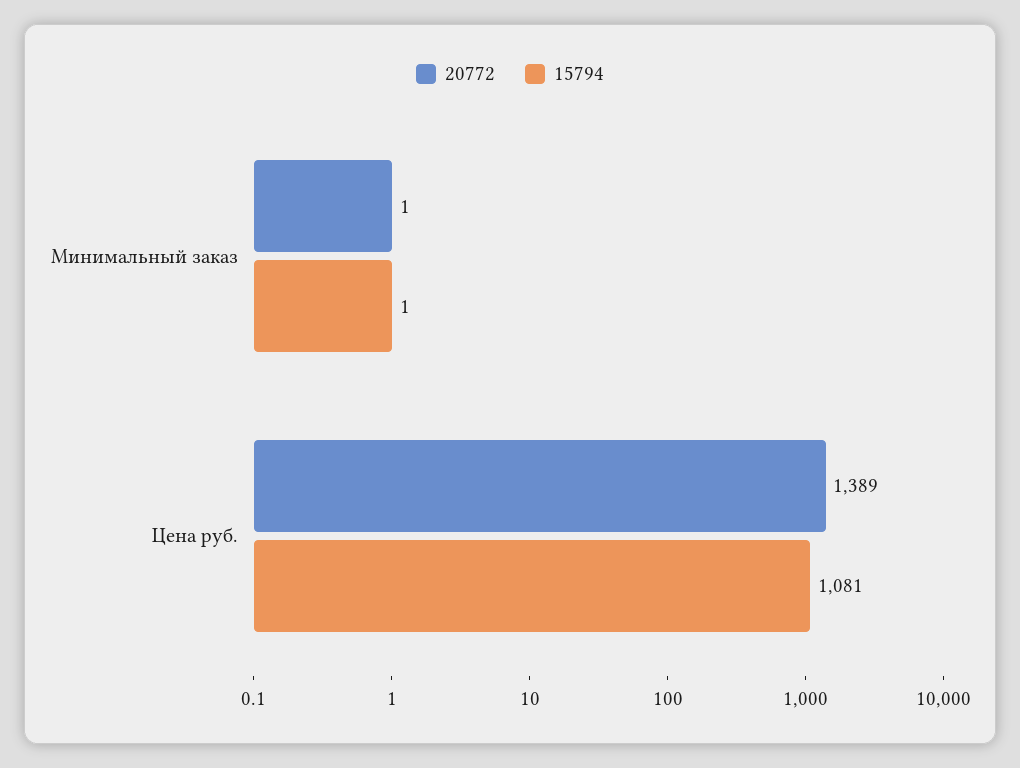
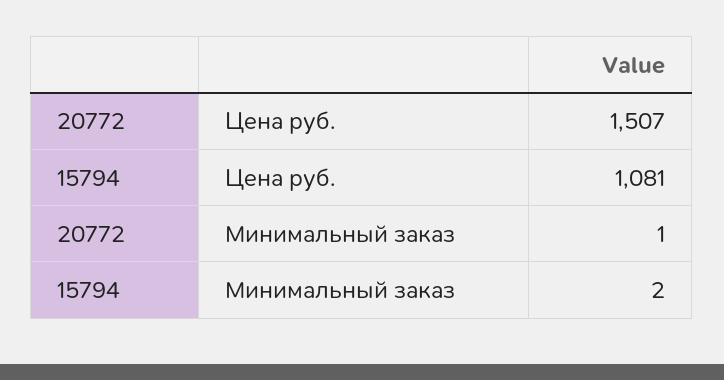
  {
    "20772": {
      "Минимальный заказ": 1,
-     "Цена руб.": 1389
+     "Цена руб.": 1507
    },
    "15794": {
-     "Минимальный заказ": 1,
+     "Минимальный заказ": 2,
      "Цена руб.": 1081
    }
  }

